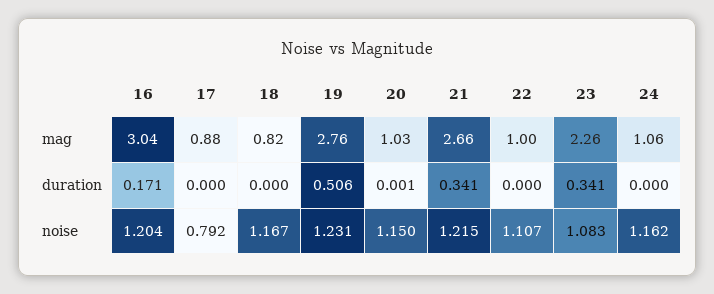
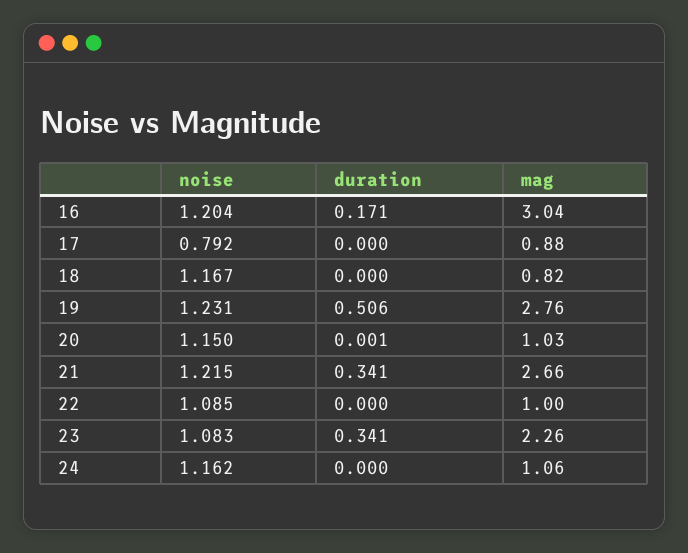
  {
    "16": {
      "mag": 3.04,
      "duration": 0.171,
      "noise": 1.204
    },
    "17": {
      "mag": 0.88,
      "duration": 0,
      "noise": 0.792
    },
    "18": {
      "mag": 0.82,
      "duration": 0,
      "noise": 1.167
    },
    "19": {
      "mag": 2.76,
      "duration": 0.506,
      "noise": 1.231
    },
    "20": {
      "mag": 1.03,
      "duration": 0.001,
      "noise": 1.15
    },
    "21": {
      "mag": 2.66,
      "duration": 0.341,
      "noise": 1.215
    },
    "22": {
      "mag": 1,
      "duration": 0,
-     "noise": 1.107
+     "noise": 1.085
    },
    "23": {
      "mag": 2.26,
      "duration": 0.341,
      "noise": 1.083
    },
    "24": {
      "mag": 1.06,
      "duration": 0,
      "noise": 1.162
    }
  }

